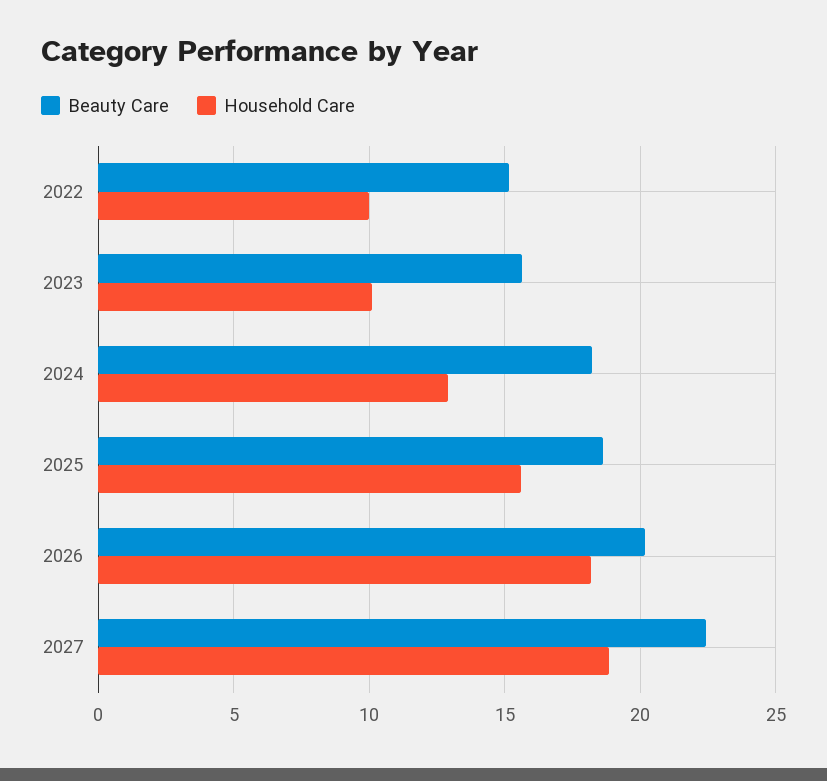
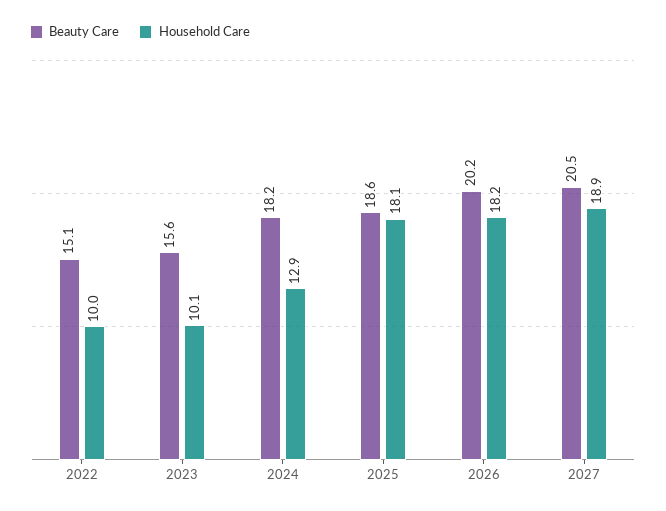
  {
    "Beauty Care": {
      "2022": 15.1,
      "2023": 15.6,
      "2024": 18.2,
      "2025": 18.6,
      "2026": 20.2,
-     "2027": 22.5
+     "2027": 20.5
    },
    "Household Care": {
      "2022": 10,
      "2023": 10.1,
      "2024": 12.9,
-     "2025": 15.5,
+     "2025": 18.1,
      "2026": 18.2,
      "2027": 18.9
    }
  }

